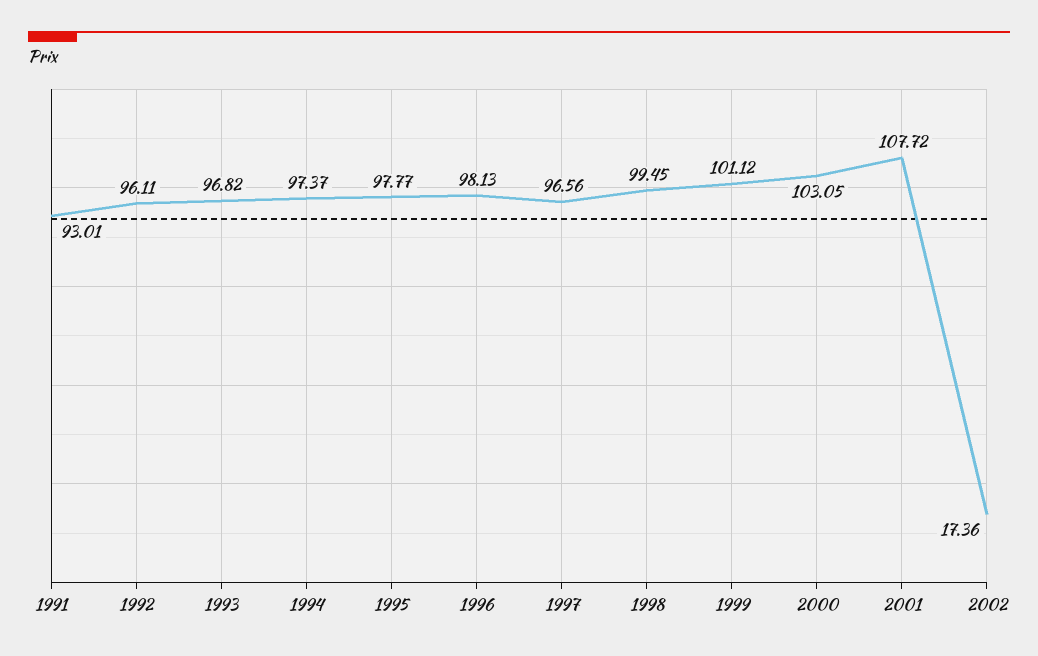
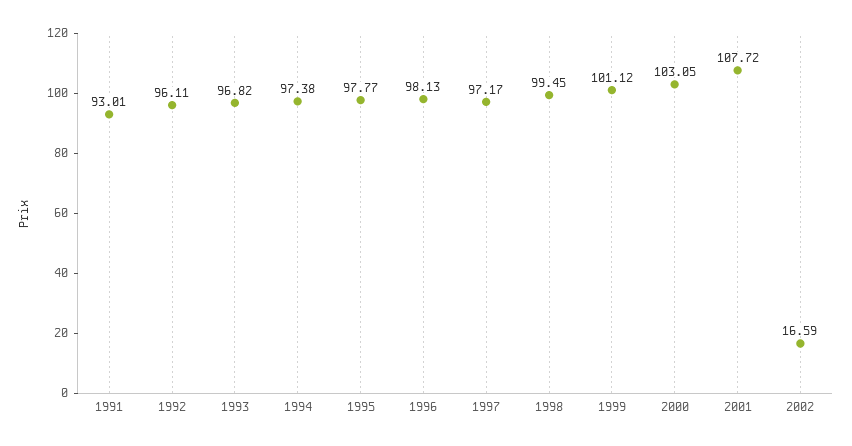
  {
    "1991": 93.01,
    "1992": 96.11,
    "1993": 96.82,
-   "1994": 97.37,
+   "1994": 97.38,
    "1995": 97.77,
    "1996": 98.13,
-   "1997": 96.56,
+   "1997": 97.17,
    "1998": 99.45,
    "1999": 101.12,
    "2000": 103.05,
    "2001": 107.72,
-   "2002": 17.36
+   "2002": 16.59
  }

